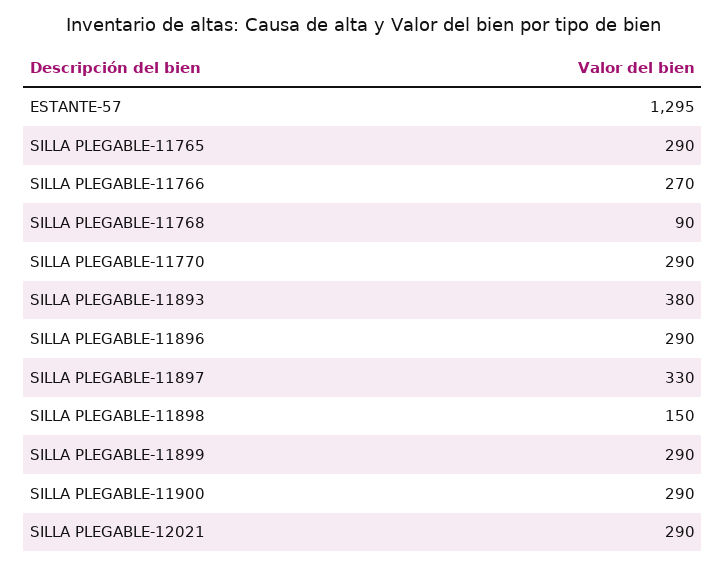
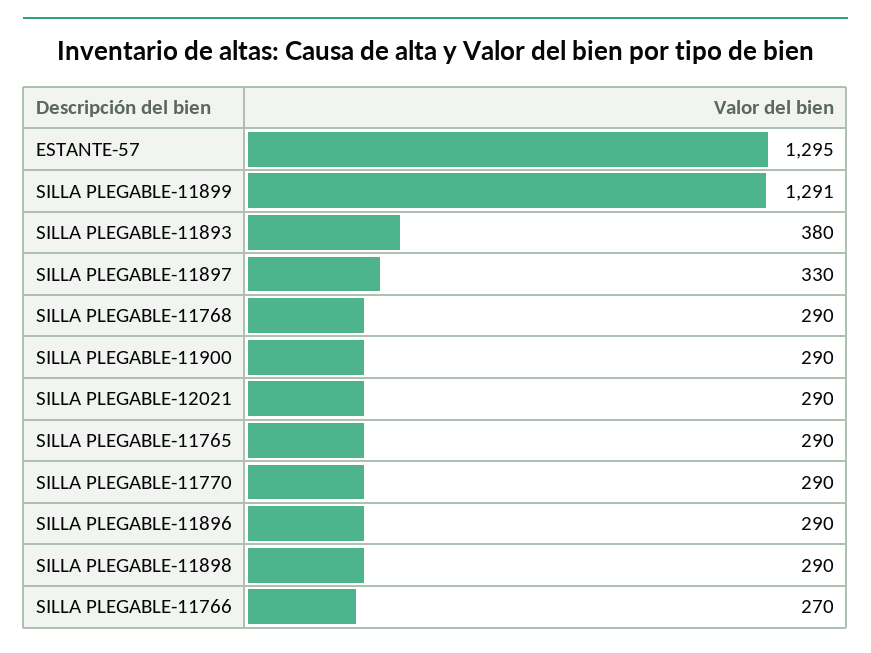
  {
    "ESTANTE-57": 1295,
    "SILLA PLEGABLE-11765": 290,
    "SILLA PLEGABLE-11766": 270,
-   "SILLA PLEGABLE-11768": 90,
+   "SILLA PLEGABLE-11768": 290,
    "SILLA PLEGABLE-11770": 290,
    "SILLA PLEGABLE-11893": 380,
    "SILLA PLEGABLE-11896": 290,
    "SILLA PLEGABLE-11897": 330,
-   "SILLA PLEGABLE-11898": 150,
+   "SILLA PLEGABLE-11898": 290,
-   "SILLA PLEGABLE-11899": 290,
+   "SILLA PLEGABLE-11899": 1291,
    "SILLA PLEGABLE-11900": 290,
    "SILLA PLEGABLE-12021": 290
  }

